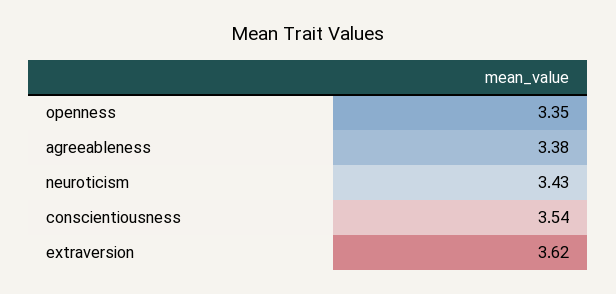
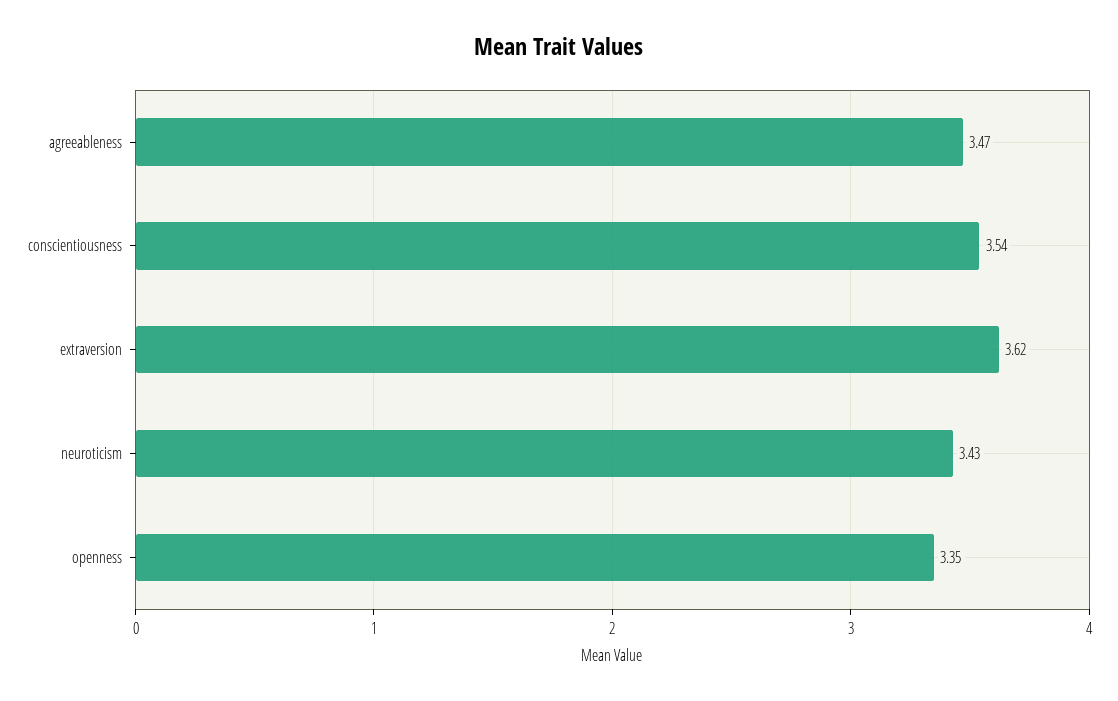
  {
    "openness": 3.35,
-   "agreeableness": 3.38,
+   "agreeableness": 3.47,
    "neuroticism": 3.43,
    "conscientiousness": 3.54,
    "extraversion": 3.62
  }

